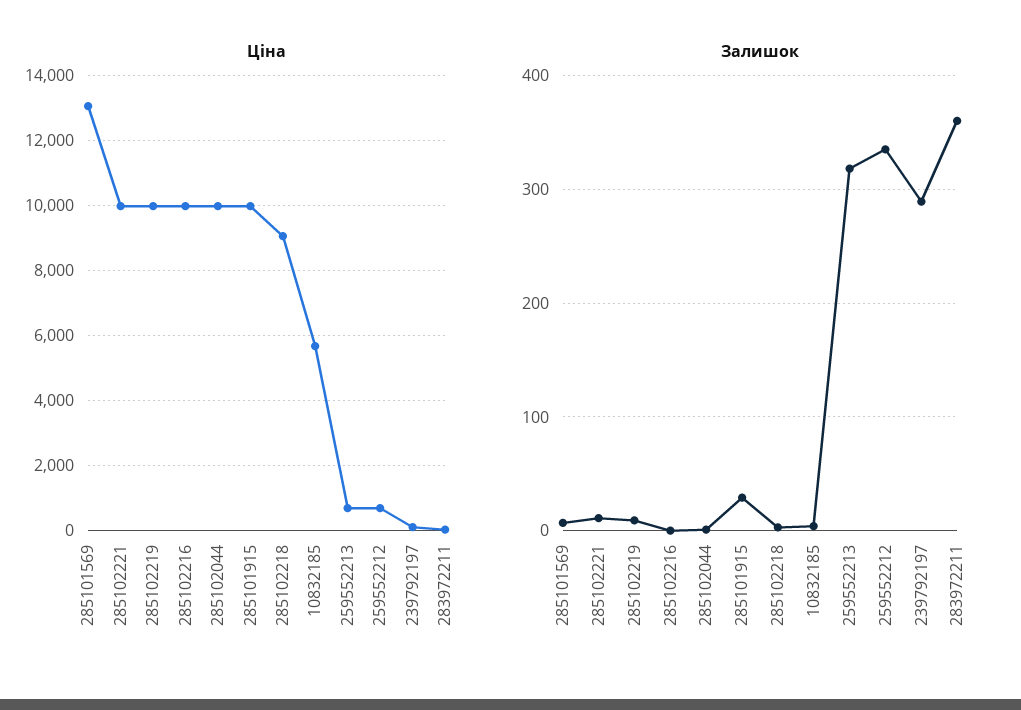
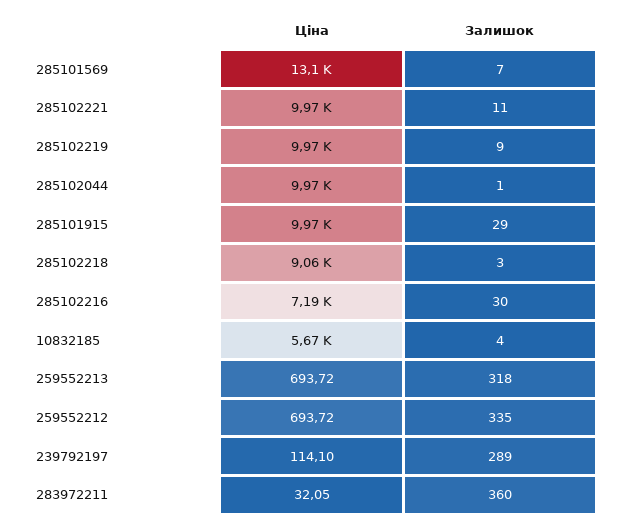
  {
    "Ціна": {
      "285101569": 13100,
      "285102221": 9970,
      "285102219": 9970,
-     "285102216": 10000,
+     "285102216": 7190,
      "285102044": 9970,
      "285101915": 9970,
      "285102218": 9060,
      "10832185": 5670,
      "259552213": 693.72,
      "259552212": 693.72,
      "239792197": 114.1,
      "283972211": 32.05
    },
    "Залишок": {
      "285101569": 7,
      "285102221": 11,
      "285102219": 9,
-     "285102216": 0,
+     "285102216": 30,
      "285102044": 1,
      "285101915": 29,
      "285102218": 3,
      "10832185": 4,
      "259552213": 318,
      "259552212": 335,
      "239792197": 289,
      "283972211": 360
    }
  }

